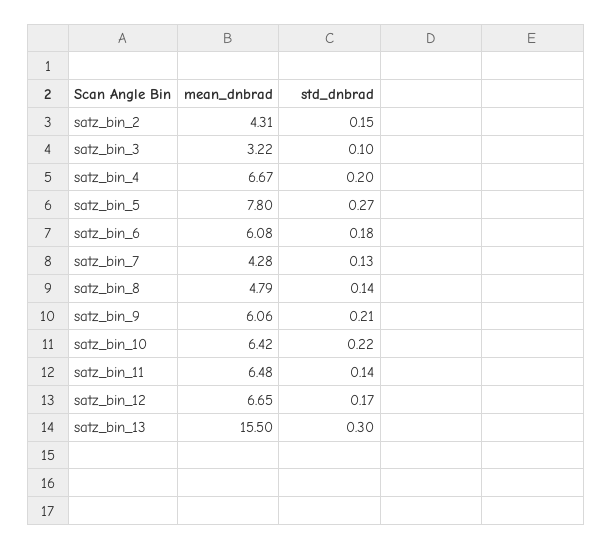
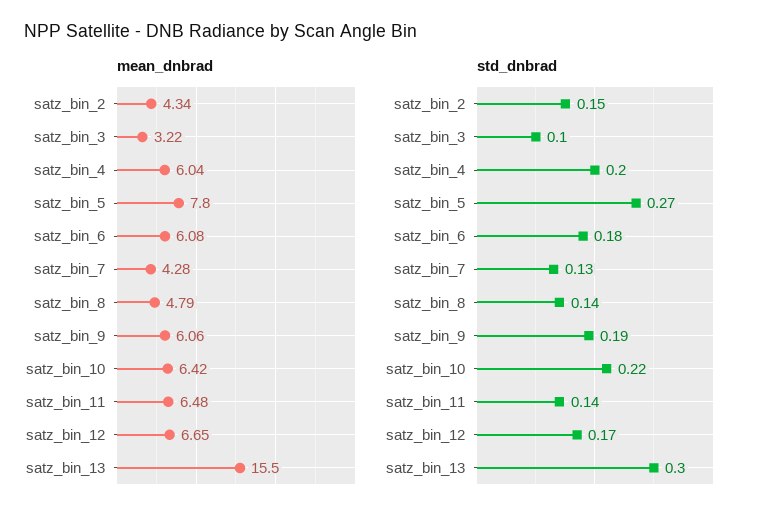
  {
    "mean_dnbrad": {
-     "satz_bin_2": 4.31,
+     "satz_bin_2": 4.34,
      "satz_bin_3": 3.22,
-     "satz_bin_4": 6.67,
+     "satz_bin_4": 6.04,
      "satz_bin_5": 7.8,
      "satz_bin_6": 6.08,
      "satz_bin_7": 4.28,
      "satz_bin_8": 4.79,
      "satz_bin_9": 6.06,
      "satz_bin_10": 6.42,
      "satz_bin_11": 6.48,
      "satz_bin_12": 6.65,
      "satz_bin_13": 15.5
    },
    "std_dnbrad": {
      "satz_bin_2": 0.15,
      "satz_bin_3": 0.1,
      "satz_bin_4": 0.2,
      "satz_bin_5": 0.27,
      "satz_bin_6": 0.18,
      "satz_bin_7": 0.13,
      "satz_bin_8": 0.14,
-     "satz_bin_9": 0.21,
+     "satz_bin_9": 0.19,
      "satz_bin_10": 0.22,
      "satz_bin_11": 0.14,
      "satz_bin_12": 0.17,
      "satz_bin_13": 0.3
    }
  }

